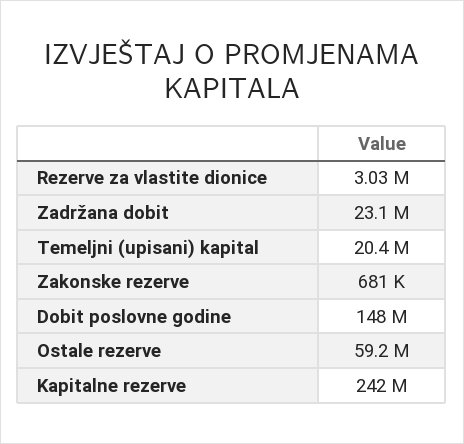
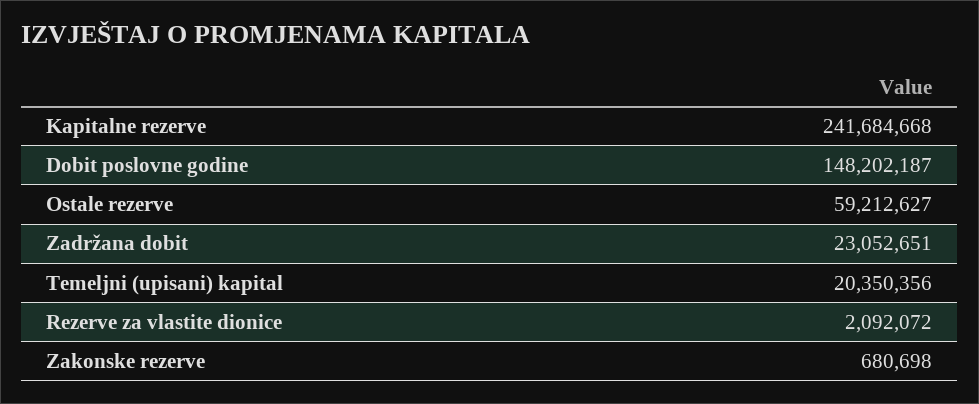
  {
-   "Rezerve za vlastite dionice": 3030000,
+   "Rezerve za vlastite dionice": 2092072,
    "Zadržana dobit": 23052651,
    "Temeljni (upisani) kapital": 20350356,
    "Zakonske rezerve": 680698,
    "Dobit poslovne godine": 148202187,
    "Ostale rezerve": 59212627,
    "Kapitalne rezerve": 241684668
  }

